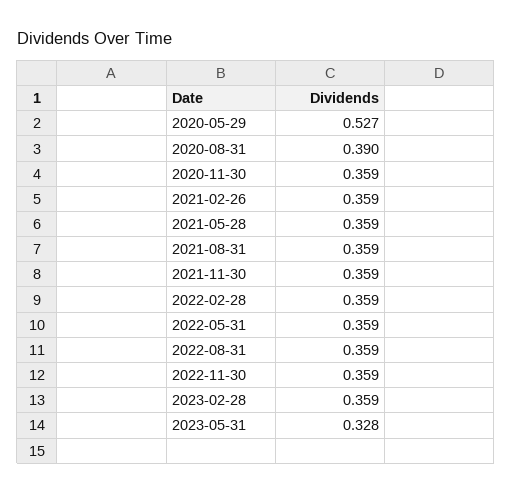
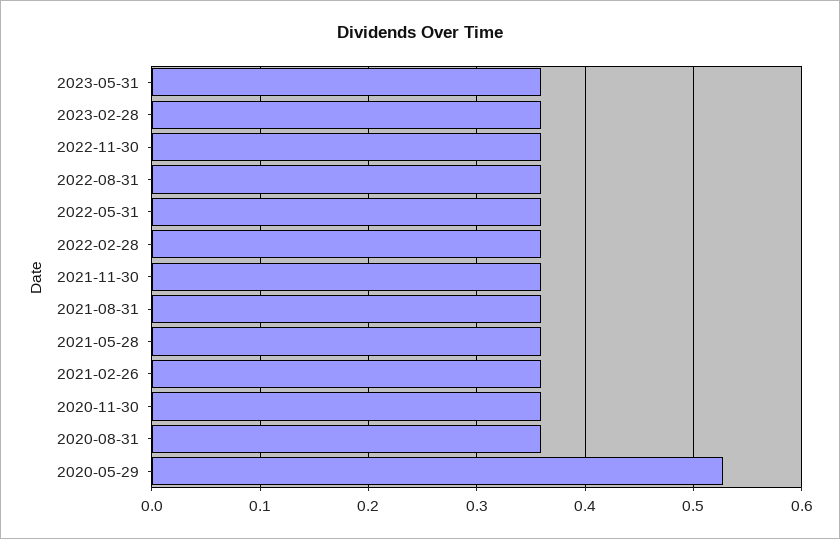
  {
    "2020-05-29": 0.527,
-   "2020-08-31": 0.39,
+   "2020-08-31": 0.36,
    "2020-11-30": 0.359,
    "2021-02-26": 0.359,
    "2021-05-28": 0.359,
    "2021-08-31": 0.359,
    "2021-11-30": 0.359,
    "2022-02-28": 0.359,
    "2022-05-31": 0.359,
    "2022-08-31": 0.359,
    "2022-11-30": 0.359,
    "2023-02-28": 0.359,
-   "2023-05-31": 0.328
+   "2023-05-31": 0.36
  }

